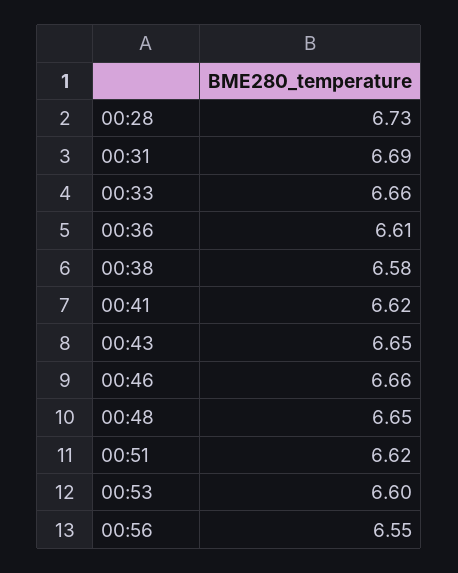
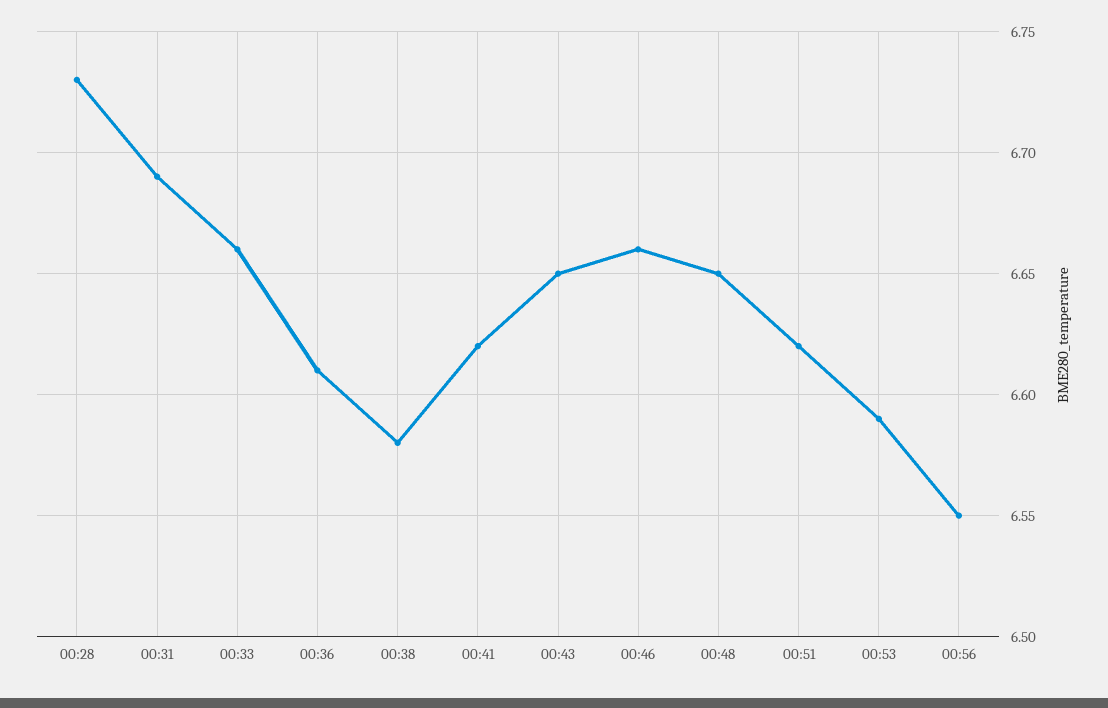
  {
    "00:28": 6.73,
    "00:31": 6.69,
    "00:33": 6.66,
    "00:36": 6.61,
    "00:38": 6.58,
    "00:41": 6.62,
    "00:43": 6.65,
    "00:46": 6.66,
    "00:48": 6.65,
    "00:51": 6.62,
-   "00:53": 6.6,
+   "00:53": 6.59,
    "00:56": 6.55
  }

